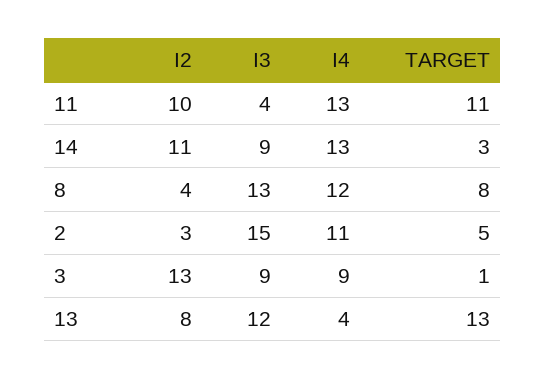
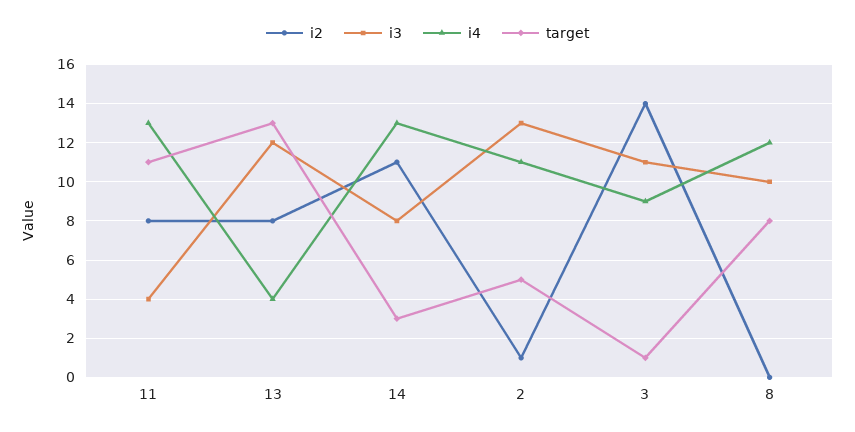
  {
    "I2": {
-     "11": 10,
+     "11": 8,
      "14": 11,
-     "8": 4,
+     "8": 0,
-     "2": 3,
+     "2": 1,
-     "3": 13,
+     "3": 14,
      "13": 8
    },
    "I3": {
      "11": 4,
-     "14": 9,
+     "14": 8,
-     "8": 13,
+     "8": 10,
-     "2": 15,
+     "2": 13,
-     "3": 9,
+     "3": 11,
      "13": 12
    },
    "I4": {
      "11": 13,
      "14": 13,
      "8": 12,
      "2": 11,
      "3": 9,
      "13": 4
    },
    "TARGET": {
      "11": 11,
      "14": 3,
      "8": 8,
      "2": 5,
      "3": 1,
      "13": 13
    }
  }

